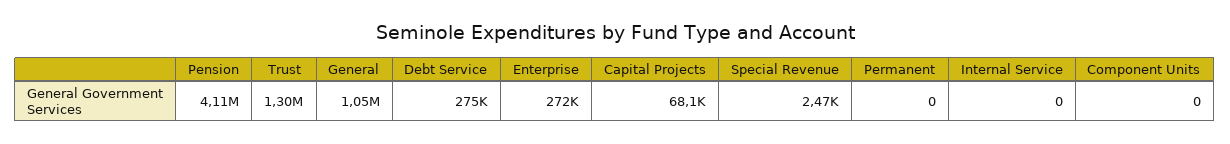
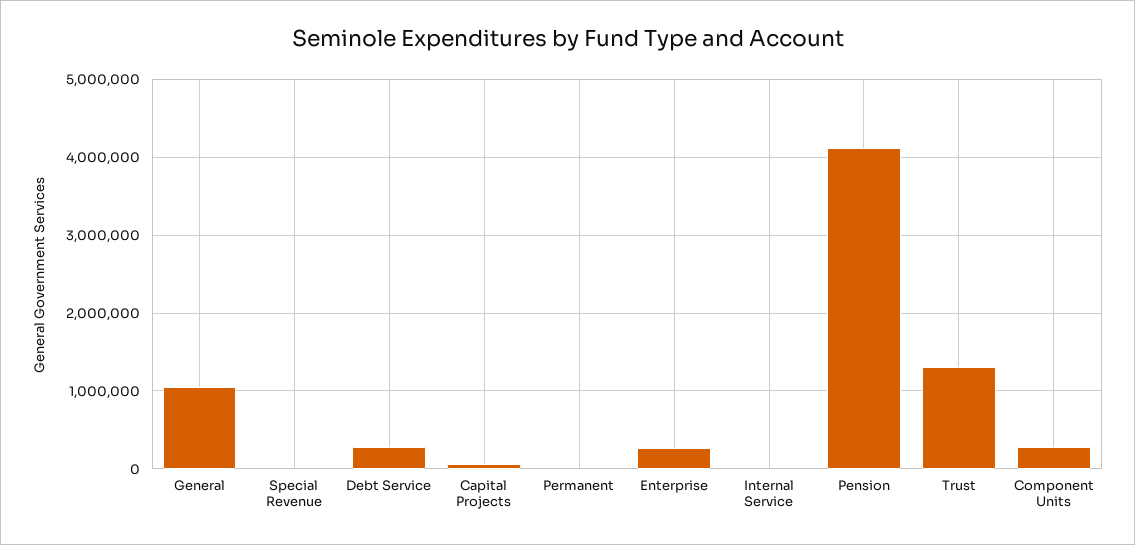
  {
    "Pension": 4110000,
    "Trust": 1300000,
    "General": 1050000,
    "Debt Service": 275000,
    "Enterprise": 272000,
    "Capital Projects": 68100,
    "Special Revenue": 2470,
    "Permanent": 0,
    "Internal Service": 0,
-   "Component Units": 0
+   "Component Units": 300000
  }

